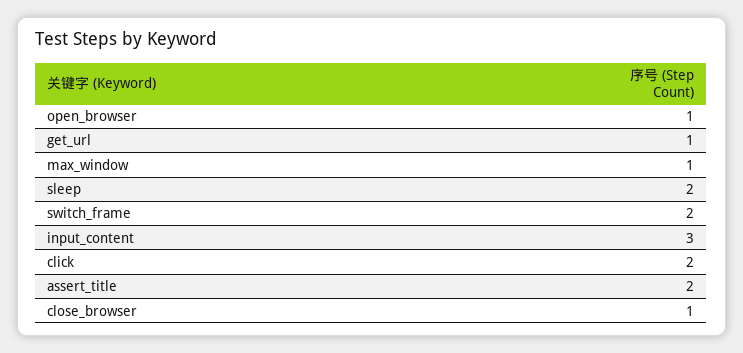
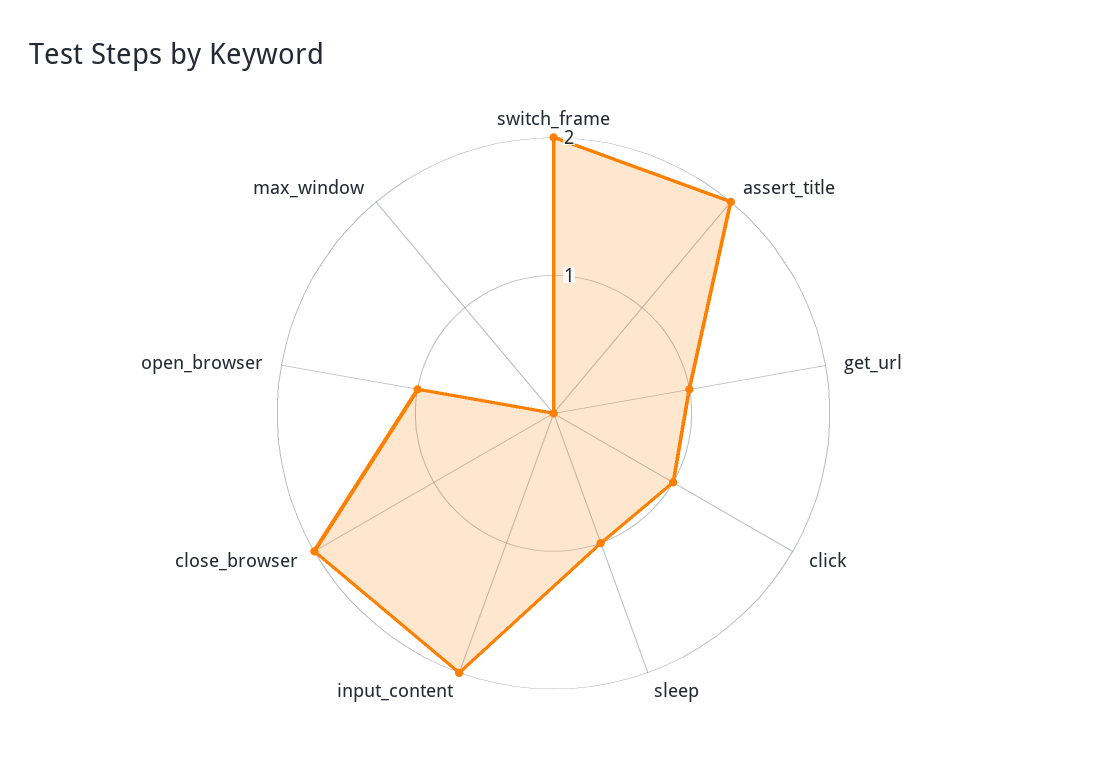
  {
    "open_browser": 1,
    "get_url": 1,
-   "max_window": 1,
+   "max_window": 0,
-   "sleep": 2,
+   "sleep": 1,
    "switch_frame": 2,
-   "input_content": 3,
+   "input_content": 2,
-   "click": 2,
+   "click": 1,
    "assert_title": 2,
-   "close_browser": 1
+   "close_browser": 2
  }

